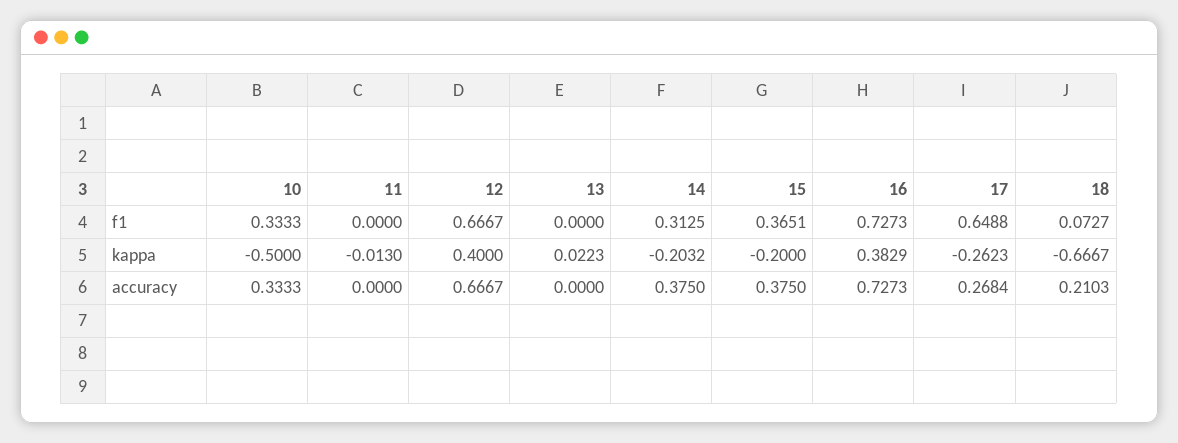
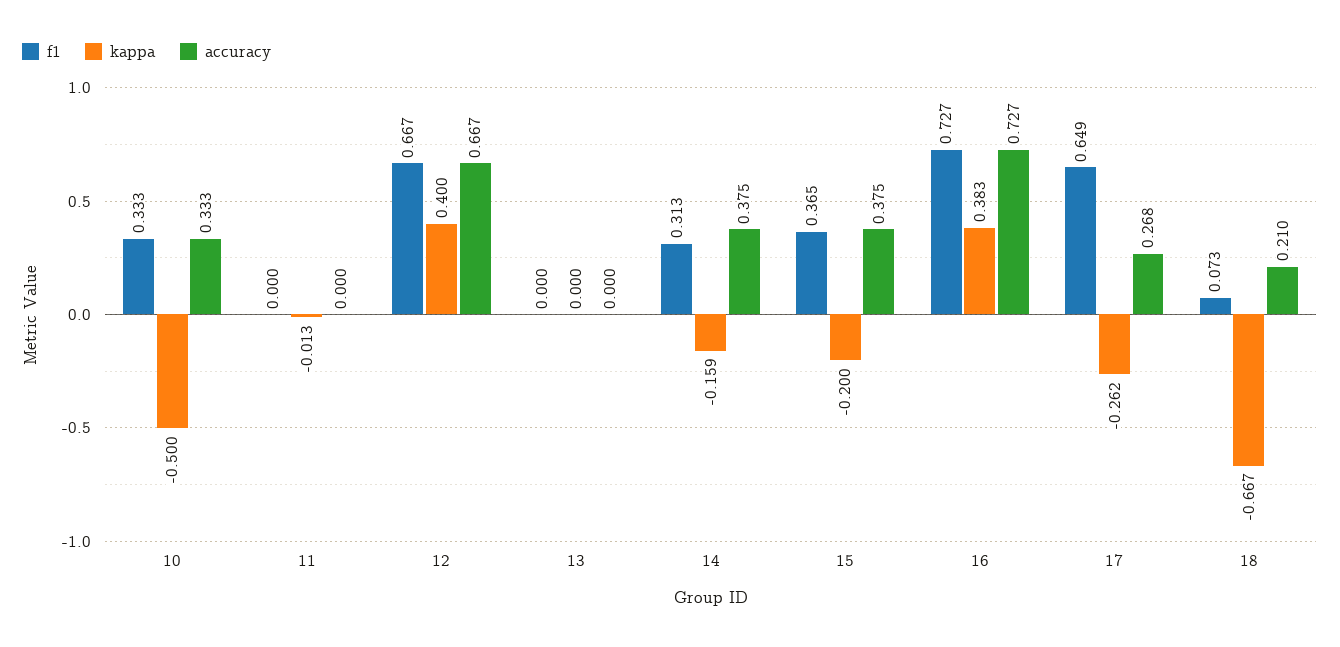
  {
    "f1": {
      "10": 0.3333,
      "11": 0,
      "12": 0.6667,
      "13": 0,
      "14": 0.3125,
      "15": 0.3651,
      "16": 0.7273,
      "17": 0.6488,
      "18": 0.0727
    },
    "kappa": {
      "10": -0.5,
      "11": -0.013,
      "12": 0.4,
-     "13": 0.0223,
+     "13": 0,
-     "14": -0.2032,
+     "14": -0.159,
      "15": -0.2,
      "16": 0.3829,
      "17": -0.2623,
      "18": -0.6667
    },
    "accuracy": {
      "10": 0.3333,
      "11": 0,
      "12": 0.6667,
      "13": 0,
      "14": 0.375,
      "15": 0.375,
      "16": 0.7273,
      "17": 0.2684,
      "18": 0.2103
    }
  }

